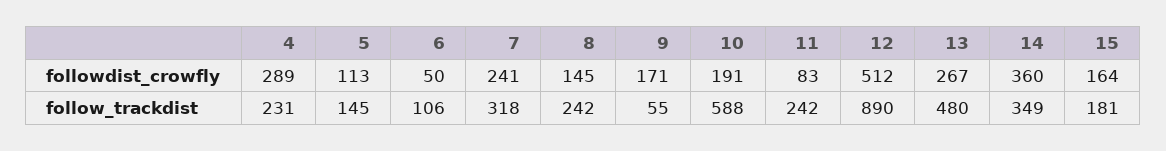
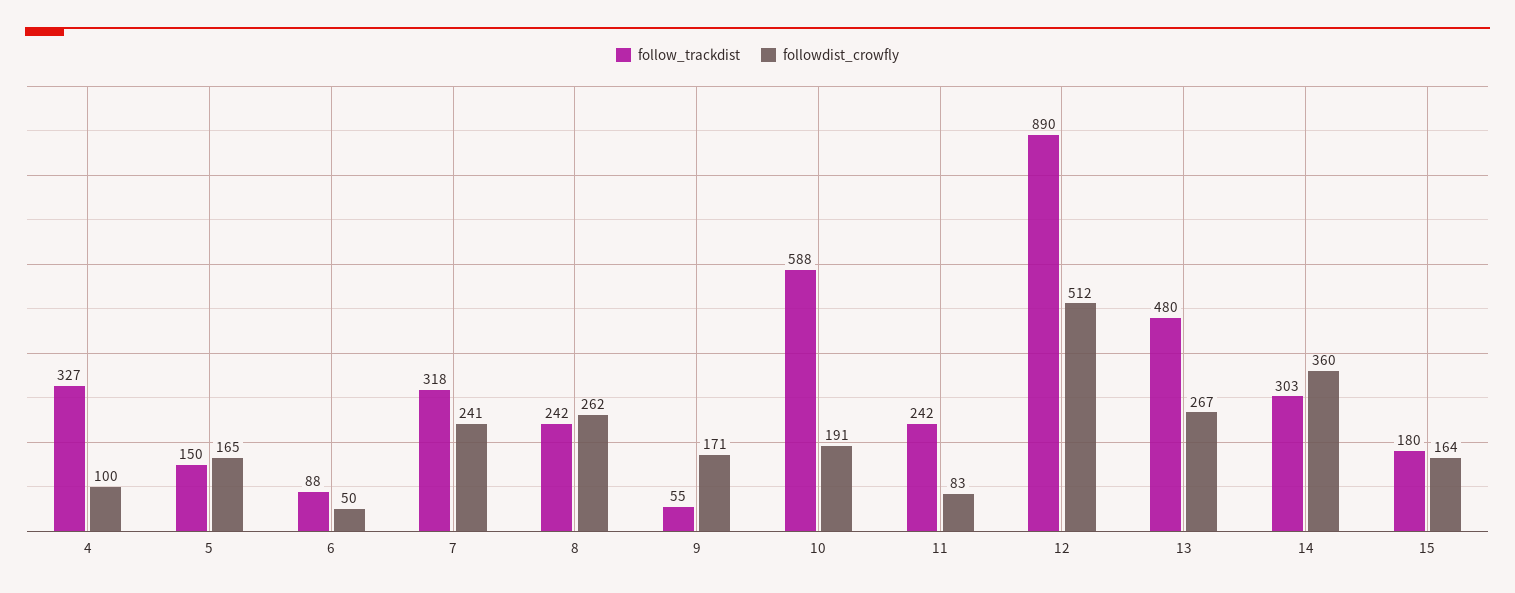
  {
    "followdist_crowfly": {
-     "4": 289,
+     "4": 100,
-     "5": 113,
+     "5": 165,
      "6": 50,
      "7": 241,
-     "8": 145,
+     "8": 262,
      "9": 171,
      "10": 191,
      "11": 83,
      "12": 512,
      "13": 267,
      "14": 360,
      "15": 164
    },
    "follow_trackdist": {
-     "4": 231,
+     "4": 327,
-     "5": 145,
+     "5": 150,
-     "6": 106,
+     "6": 88,
      "7": 318,
      "8": 242,
      "9": 55,
      "10": 588,
      "11": 242,
      "12": 890,
      "13": 480,
-     "14": 349,
+     "14": 303,
-     "15": 181
+     "15": 180
    }
  }

